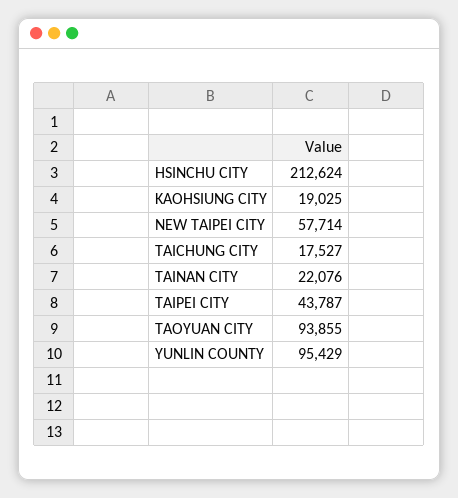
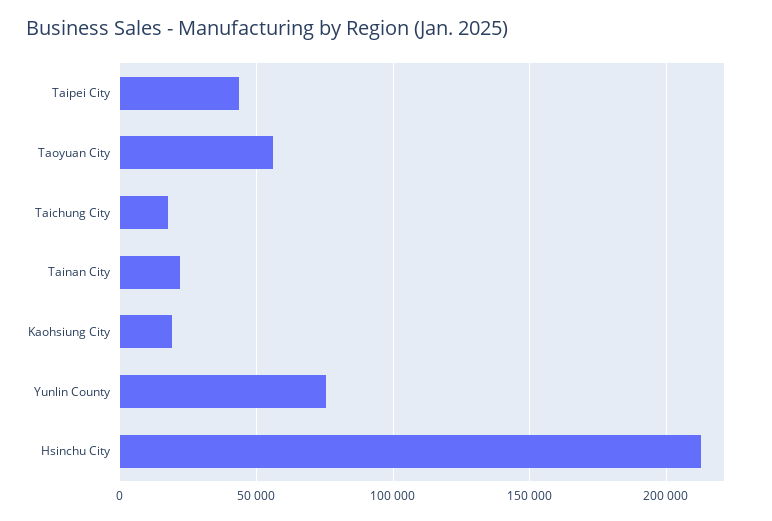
  {
    "HSINCHU CITY": 212624,
    "KAOHSIUNG CITY": 19025,
-   "NEW TAIPEI CITY": 57714,
    "TAICHUNG CITY": 17527,
    "TAINAN CITY": 22076,
    "TAIPEI CITY": 43787,
-   "TAOYUAN CITY": 93855,
+   "TAOYUAN CITY": 55000,
-   "YUNLIN COUNTY": 95429
+   "YUNLIN COUNTY": 75000
  }

